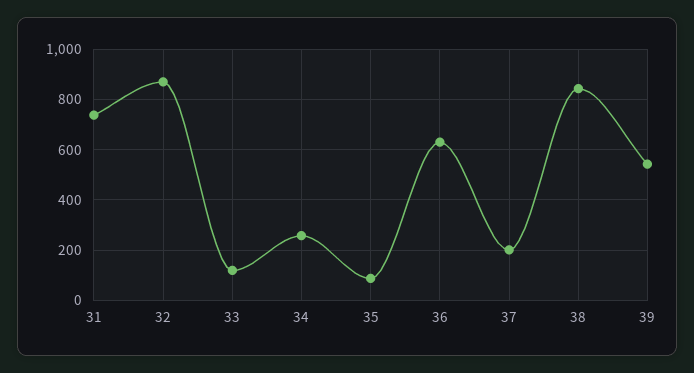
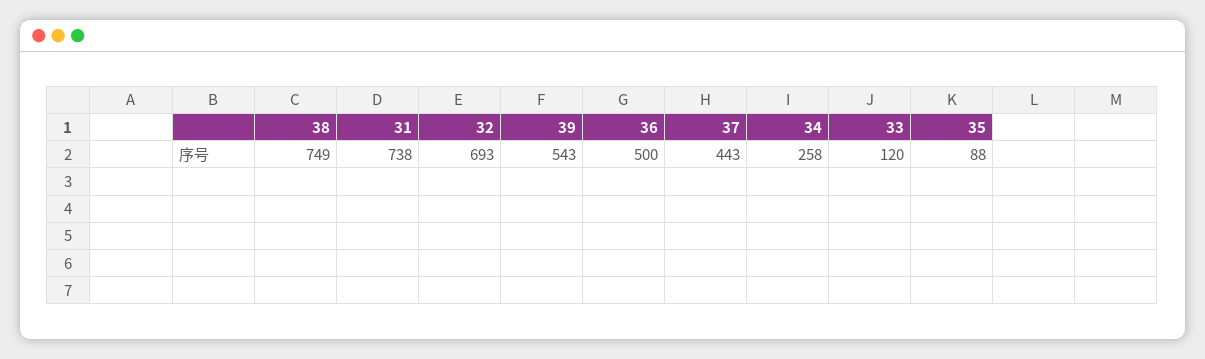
  {
    "31": 738,
-   "32": 875,
+   "32": 693,
    "33": 120,
    "34": 258,
    "35": 88,
-   "36": 625,
+   "36": 500,
-   "37": 200,
+   "37": 443,
-   "38": 850,
+   "38": 749,
    "39": 543
  }

